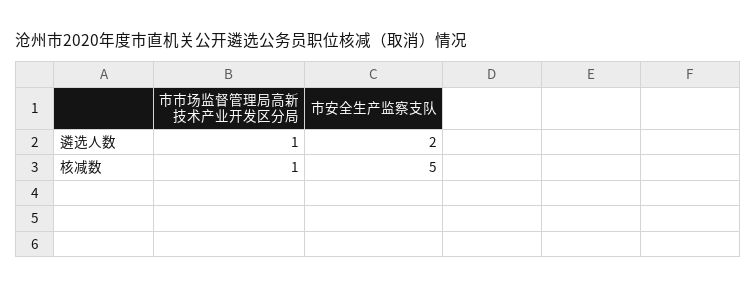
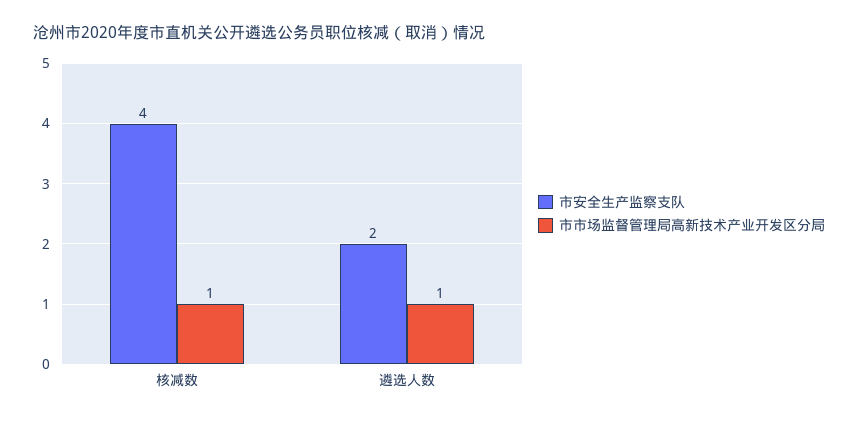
  {
    "市市场监督管理局高新技术产业开发区分局": {
      "遴选人数": 1,
      "核减数": 1
    },
    "市安全生产监察支队": {
      "遴选人数": 2,
-     "核减数": 5
+     "核减数": 4
    }
  }

